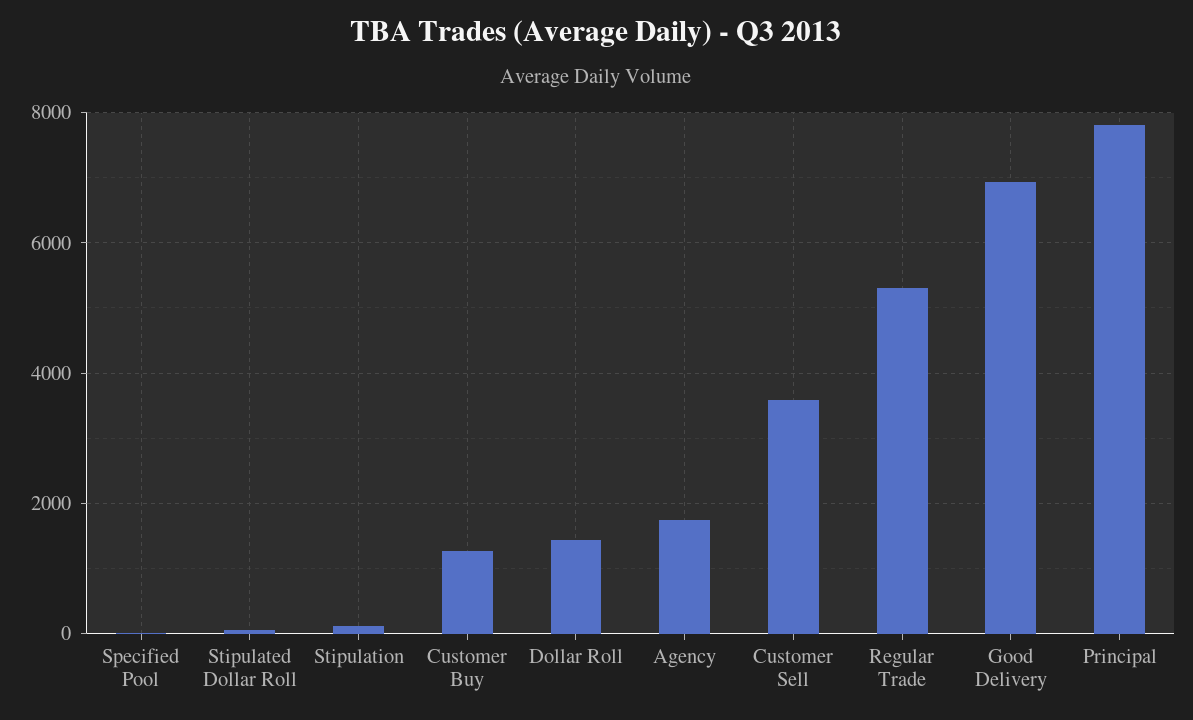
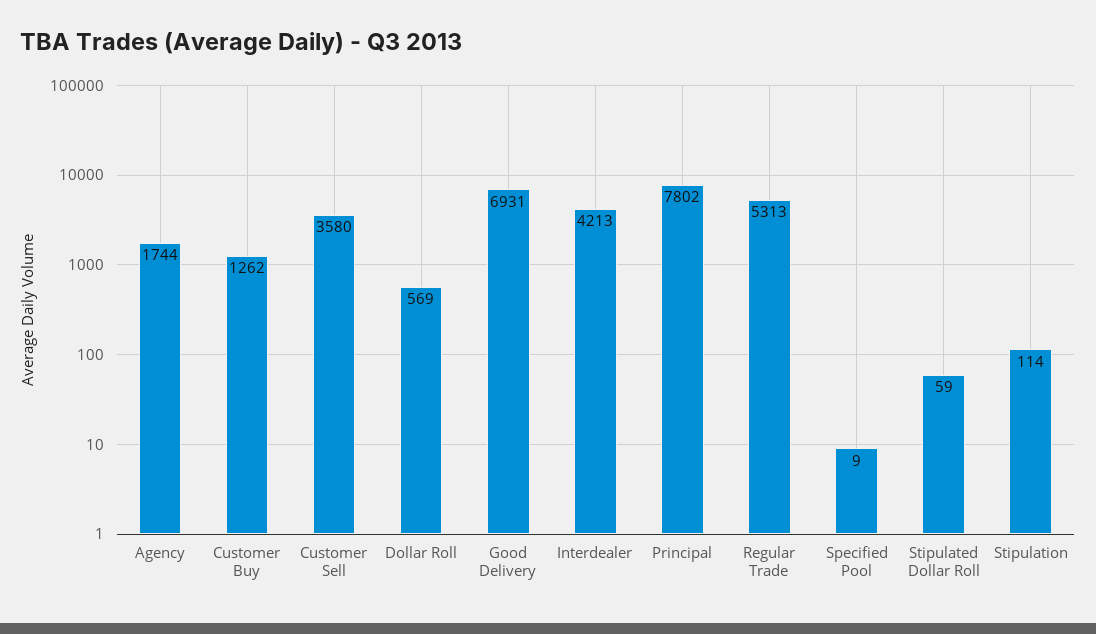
  {
    "Specified Pool": 9,
    "Stipulated Dollar Roll": 59,
    "Stipulation": 114,
    "Customer Buy": 1262,
-   "Dollar Roll": 1400,
+   "Dollar Roll": 569,
    "Agency": 1744,
    "Customer Sell": 3580,
    "Regular Trade": 5313,
    "Good Delivery": 6931,
-   "Principal": 7802
+   "Principal": 7802,
+   "Interdealer": 4213
  }

